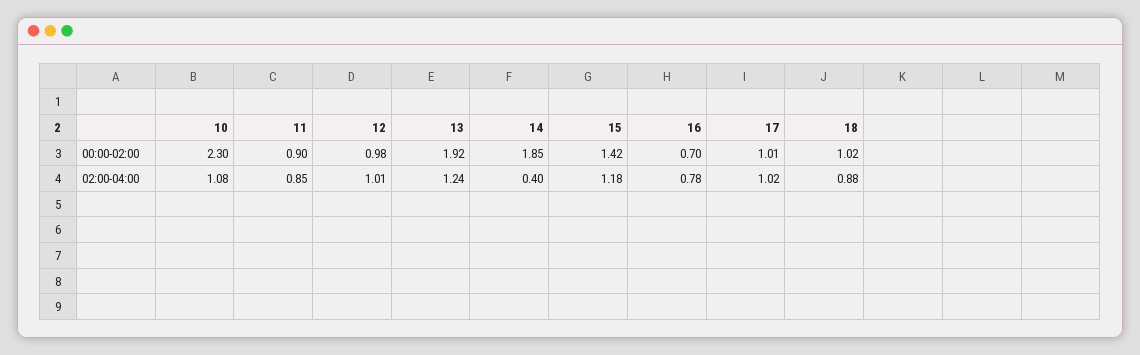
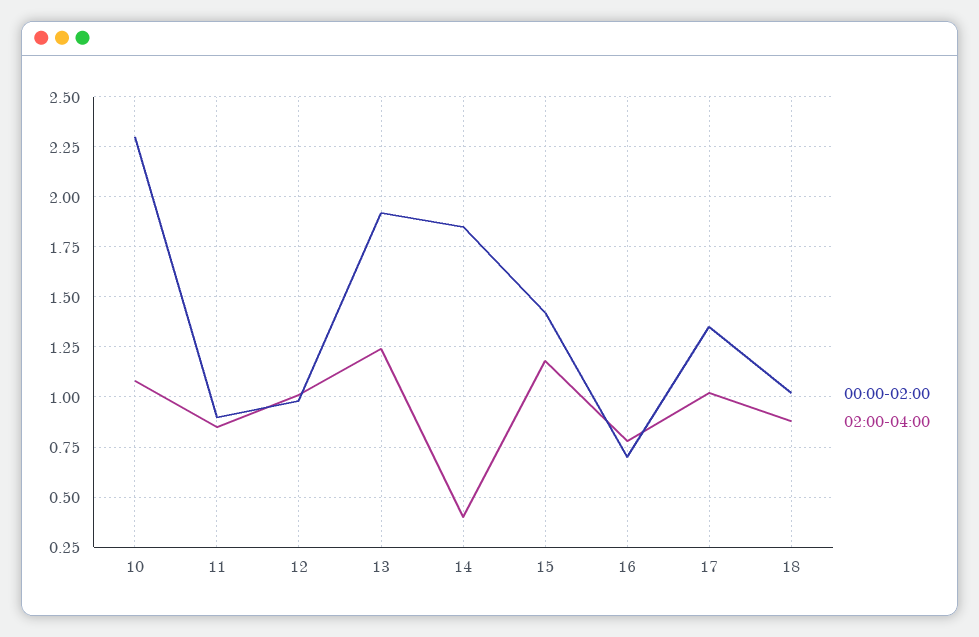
  {
    "00:00-02:00": {
      "10": 2.3,
      "11": 0.9,
      "12": 0.98,
      "13": 1.92,
      "14": 1.85,
      "15": 1.42,
      "16": 0.7,
-     "17": 1.01,
+     "17": 1.35,
      "18": 1.02
    },
    "02:00-04:00": {
      "10": 1.08,
      "11": 0.85,
      "12": 1.01,
      "13": 1.24,
      "14": 0.4,
      "15": 1.18,
      "16": 0.78,
      "17": 1.02,
      "18": 0.88
    }
  }

